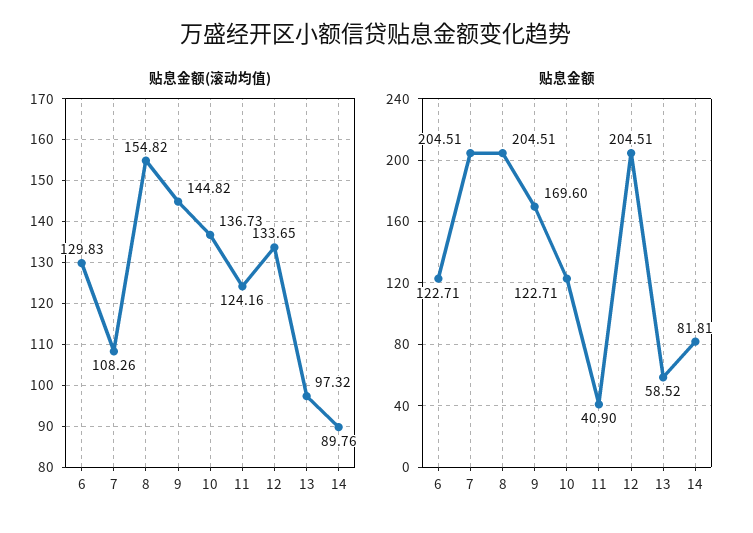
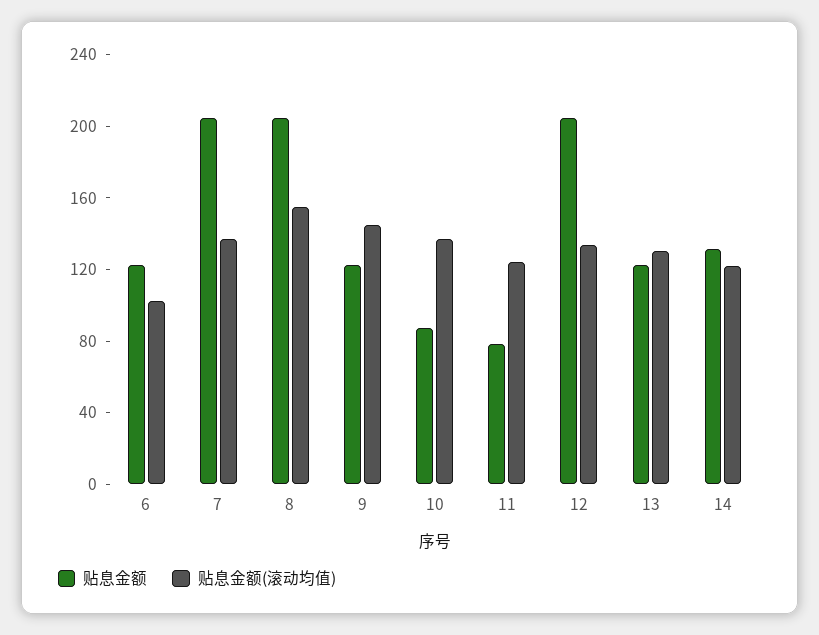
  {
    "贴息金额(滚动均值)": {
-     "6": 129.83,
+     "6": 100,
-     "7": 108.26,
+     "7": 140,
      "8": 154.82,
      "9": 144.82,
      "10": 136.73,
      "11": 124.16,
      "12": 133.65,
-     "13": 97.32,
+     "13": 130,
-     "14": 89.76
+     "14": 120
    },
    "贴息金额": {
      "6": 122.71,
      "7": 204.51,
      "8": 204.51,
-     "9": 169.6,
+     "9": 120,
-     "10": 122.71,
+     "10": 90,
-     "11": 40.9,
+     "11": 80,
      "12": 204.51,
-     "13": 58.52,
+     "13": 120,
-     "14": 81.81
+     "14": 130
    }
  }

